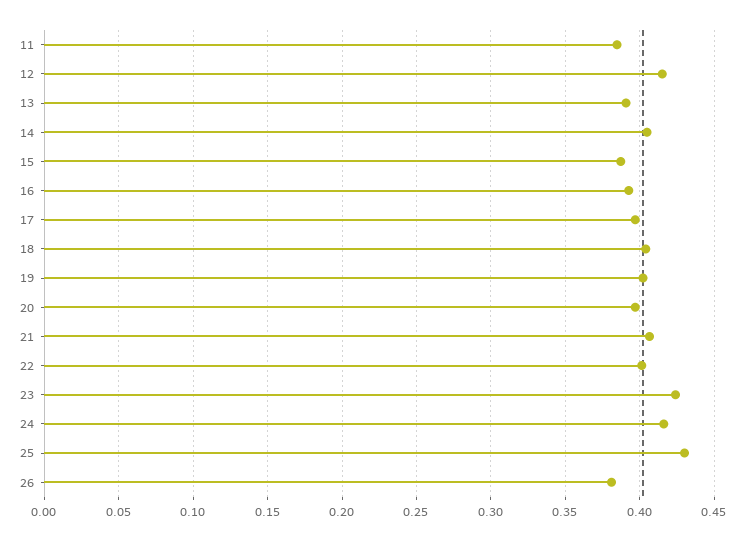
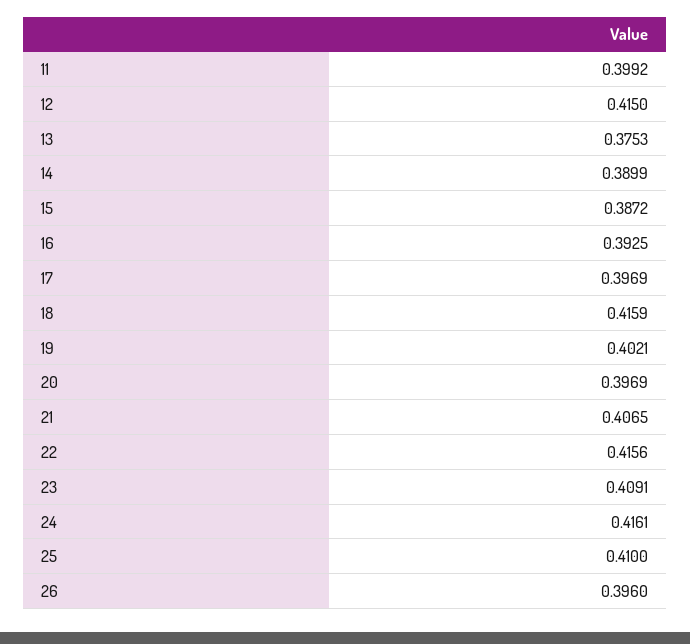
  {
-   "11": 0.385,
+   "11": 0.3992,
    "12": 0.415,
-   "13": 0.39,
+   "13": 0.3753,
-   "14": 0.405,
+   "14": 0.3899,
    "15": 0.3872,
    "16": 0.3925,
    "17": 0.3969,
-   "18": 0.405,
+   "18": 0.4159,
    "19": 0.4021,
    "20": 0.3969,
    "21": 0.4065,
-   "22": 0.4,
+   "22": 0.4156,
-   "23": 0.425,
+   "23": 0.4091,
    "24": 0.4161,
-   "25": 0.43,
+   "25": 0.41,
-   "26": 0.38
+   "26": 0.396
  }

